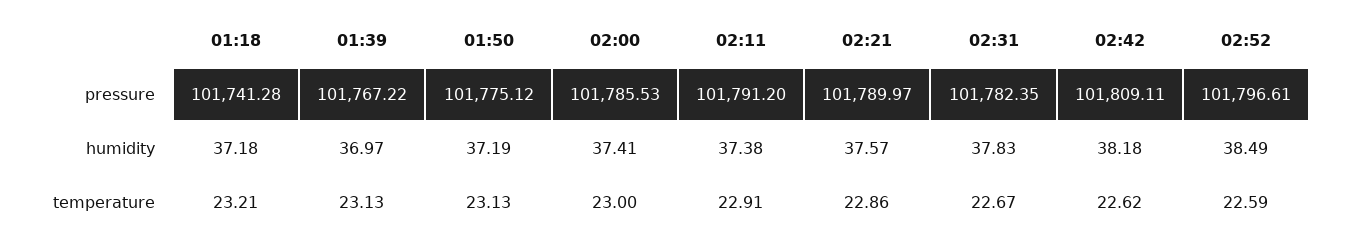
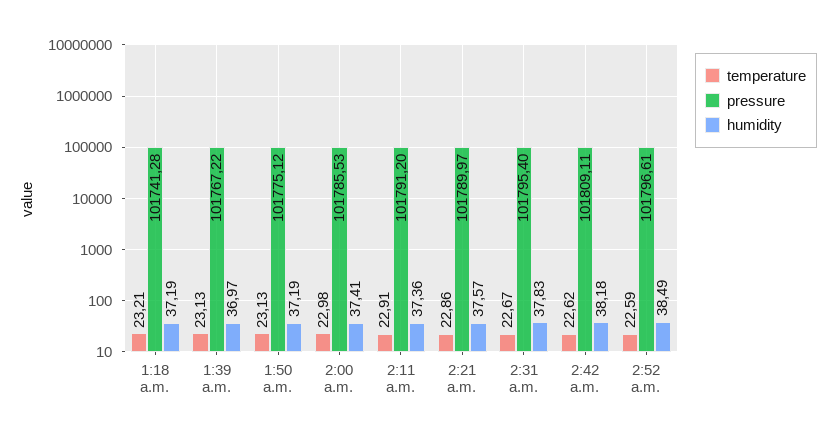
  {
    "pressure": {
      "01:18": 101741.28,
      "01:39": 101767.22,
      "01:50": 101775.12,
      "02:00": 101785.53,
      "02:11": 101791.2,
      "02:21": 101789.97,
-     "02:31": 101782.35,
+     "02:31": 101795.4,
      "02:42": 101809.11,
      "02:52": 101796.61
    },
    "humidity": {
-     "01:18": 37.18,
+     "01:18": 37.19,
      "01:39": 36.97,
      "01:50": 37.19,
      "02:00": 37.41,
-     "02:11": 37.38,
+     "02:11": 37.36,
      "02:21": 37.57,
      "02:31": 37.83,
      "02:42": 38.18,
      "02:52": 38.49
    },
    "temperature": {
      "01:18": 23.21,
      "01:39": 23.13,
      "01:50": 23.13,
-     "02:00": 23,
+     "02:00": 22.98,
      "02:11": 22.91,
      "02:21": 22.86,
      "02:31": 22.67,
      "02:42": 22.62,
      "02:52": 22.59
    }
  }

